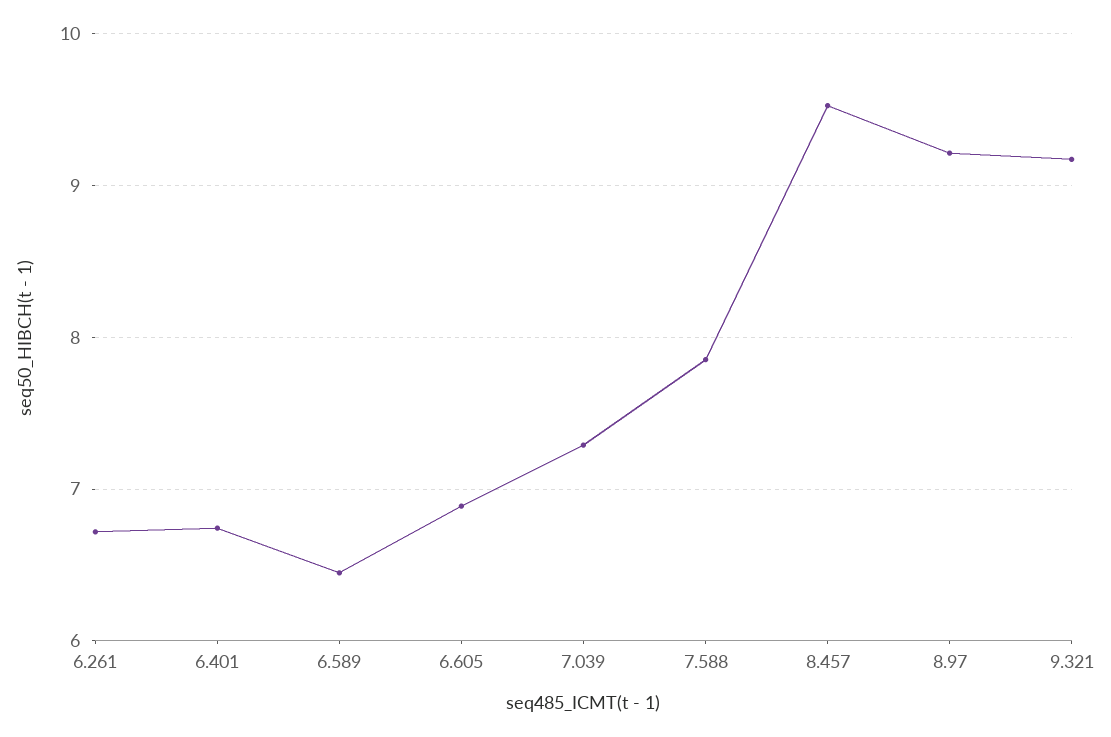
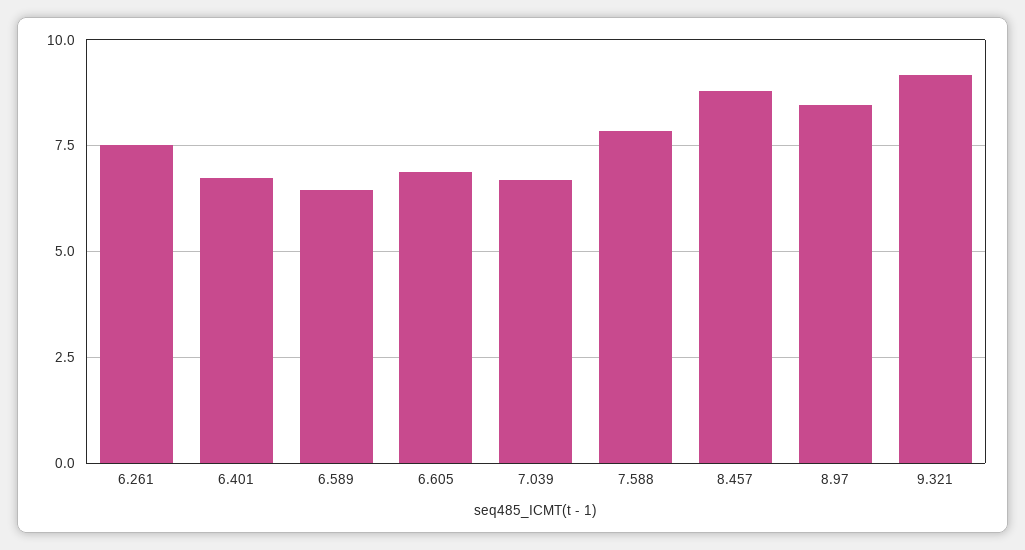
  {
-   "6.261": 6.7,
+   "6.261": 7.5,
    "6.401": 6.7,
    "6.589": 6.4,
    "6.605": 6.9,
-   "7.039": 7.3,
+   "7.039": 6.75,
    "7.588": 7.9,
-   "8.457": 9.5,
+   "8.457": 8.75,
-   "8.97": 9.2,
+   "8.97": 8.5,
    "9.321": 9.2
  }

